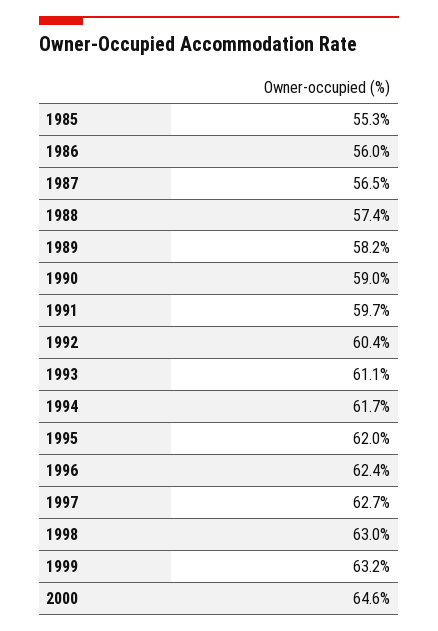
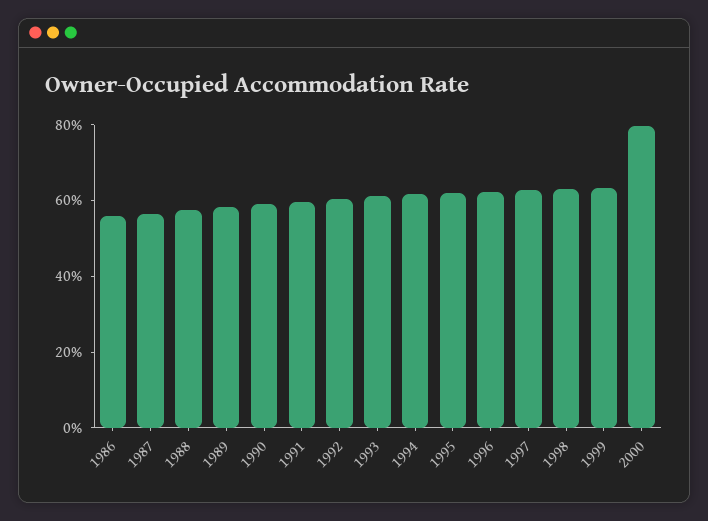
  {
-   "1985": 55.3,
    "1986": 56,
    "1987": 56.5,
    "1988": 57.4,
    "1989": 58.2,
    "1990": 59,
    "1991": 59.7,
    "1992": 60.4,
    "1993": 61.1,
    "1994": 61.7,
    "1995": 62,
    "1996": 62.4,
    "1997": 62.7,
    "1998": 63,
    "1999": 63.2,
-   "2000": 64.6
+   "2000": 80
  }

